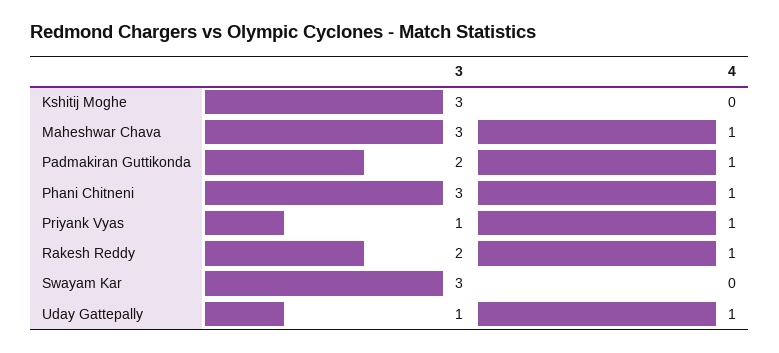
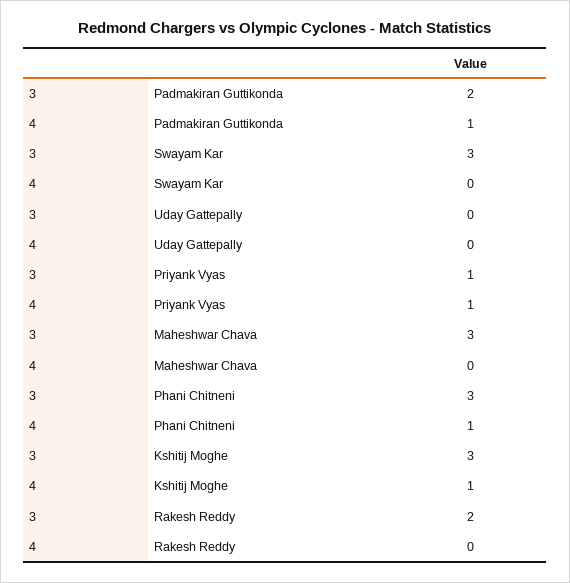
  {
    "3": {
      "Kshitij Moghe": 3,
      "Maheshwar Chava": 3,
      "Padmakiran Guttikonda": 2,
      "Phani Chitneni": 3,
      "Priyank Vyas": 1,
      "Rakesh Reddy": 2,
      "Swayam Kar": 3,
-     "Uday Gattepally": 1
+     "Uday Gattepally": 0
    },
    "4": {
-     "Kshitij Moghe": 0,
+     "Kshitij Moghe": 1,
-     "Maheshwar Chava": 1,
+     "Maheshwar Chava": 0,
      "Padmakiran Guttikonda": 1,
      "Phani Chitneni": 1,
      "Priyank Vyas": 1,
-     "Rakesh Reddy": 1,
+     "Rakesh Reddy": 0,
      "Swayam Kar": 0,
-     "Uday Gattepally": 1
+     "Uday Gattepally": 0
    }
  }

